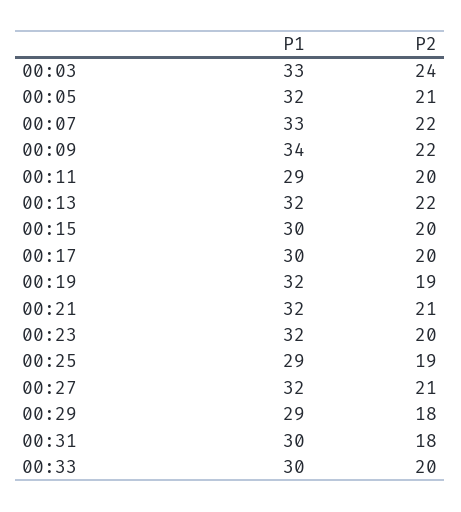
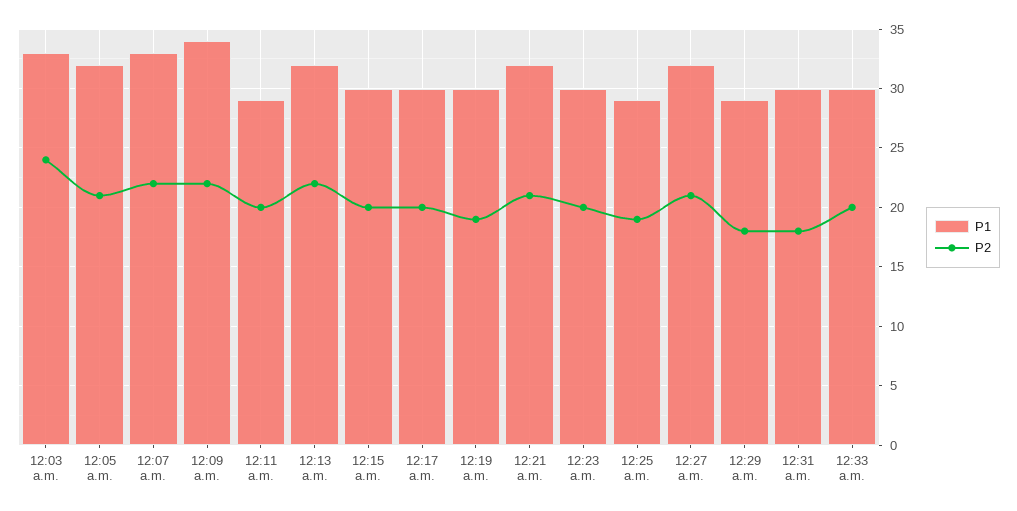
  {
    "P1": {
      "00:03": 33,
      "00:05": 32,
      "00:07": 33,
      "00:09": 34,
      "00:11": 29,
      "00:13": 32,
      "00:15": 30,
      "00:17": 30,
-     "00:19": 32,
+     "00:19": 30,
      "00:21": 32,
-     "00:23": 32,
+     "00:23": 30,
      "00:25": 29,
      "00:27": 32,
      "00:29": 29,
      "00:31": 30,
      "00:33": 30
    },
    "P2": {
      "00:03": 24,
      "00:05": 21,
      "00:07": 22,
      "00:09": 22,
      "00:11": 20,
      "00:13": 22,
      "00:15": 20,
      "00:17": 20,
      "00:19": 19,
      "00:21": 21,
      "00:23": 20,
      "00:25": 19,
      "00:27": 21,
      "00:29": 18,
      "00:31": 18,
      "00:33": 20
    }
  }

